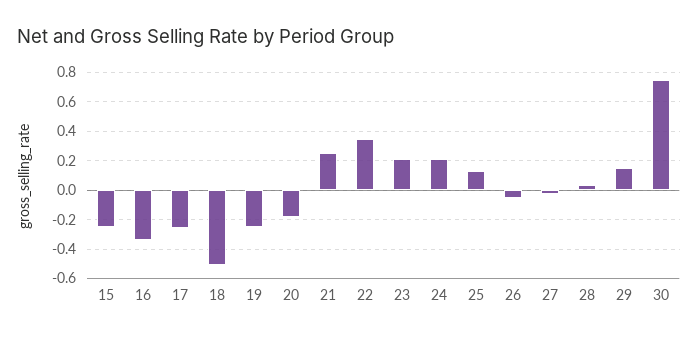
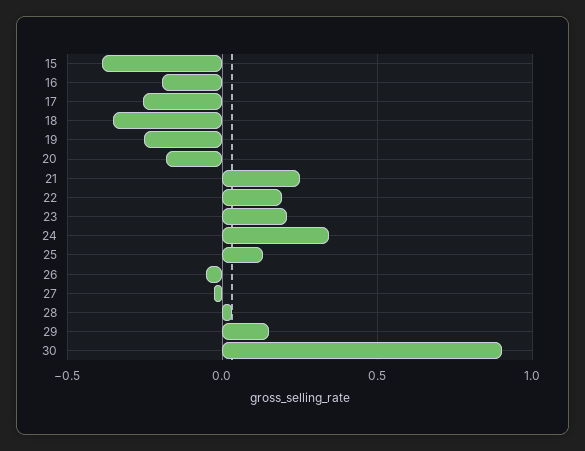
  {
-   "15": -0.25,
+   "15": -0.4,
-   "16": -0.35,
+   "16": -0.2,
    "17": -0.25,
-   "18": -0.5,
+   "18": -0.35,
    "19": -0.25,
    "20": -0.2,
    "21": 0.25,
-   "22": 0.35,
+   "22": 0.2,
    "23": 0.2,
-   "24": 0.2,
+   "24": 0.35,
    "25": 0.15,
    "26": -0.05,
    "27": -0.05,
    "28": 0.05,
    "29": 0.15,
-   "30": 0.75
+   "30": 0.9
  }

